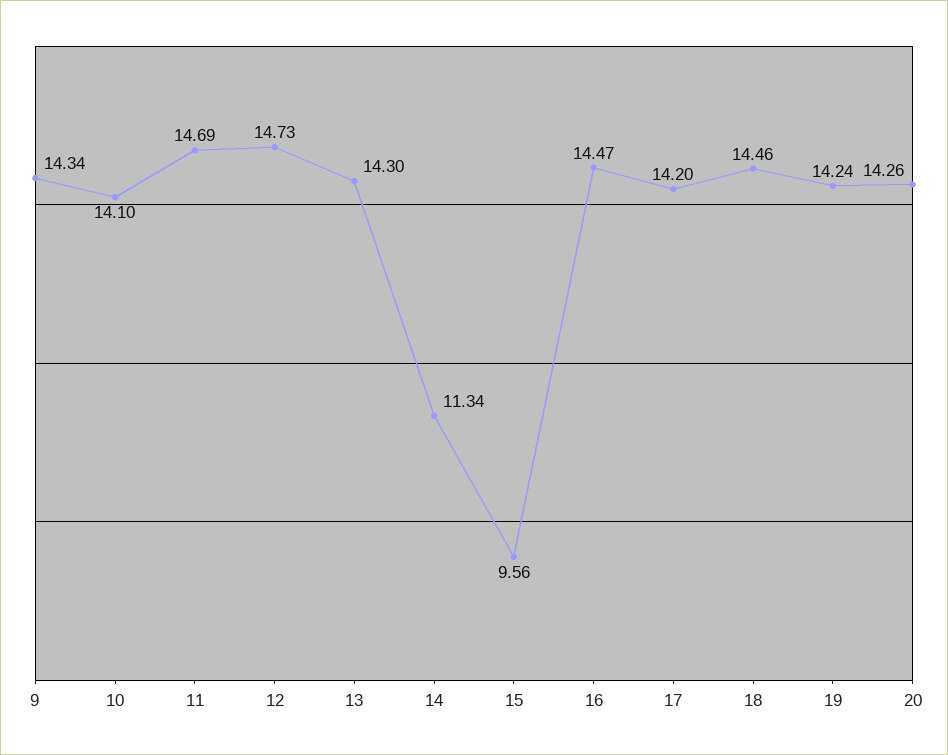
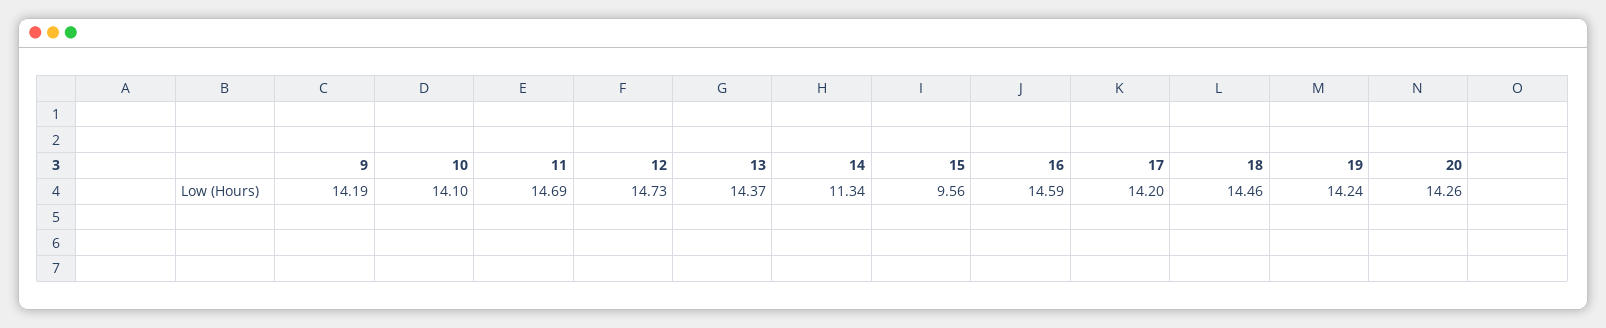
  {
-   "9": 14.34,
+   "9": 14.19,
    "10": 14.1,
    "11": 14.69,
    "12": 14.73,
-   "13": 14.3,
+   "13": 14.37,
    "14": 11.34,
    "15": 9.56,
-   "16": 14.47,
+   "16": 14.59,
    "17": 14.2,
    "18": 14.46,
    "19": 14.24,
    "20": 14.26
  }

